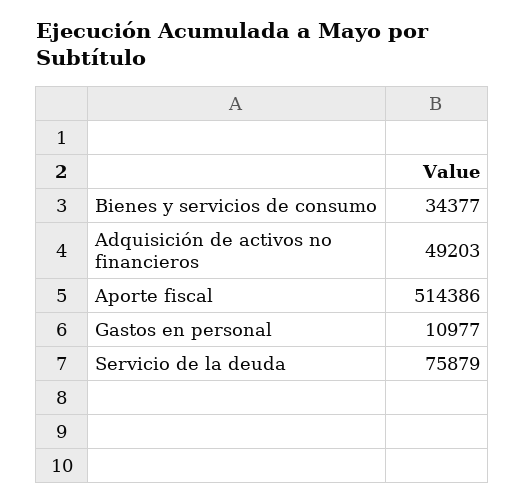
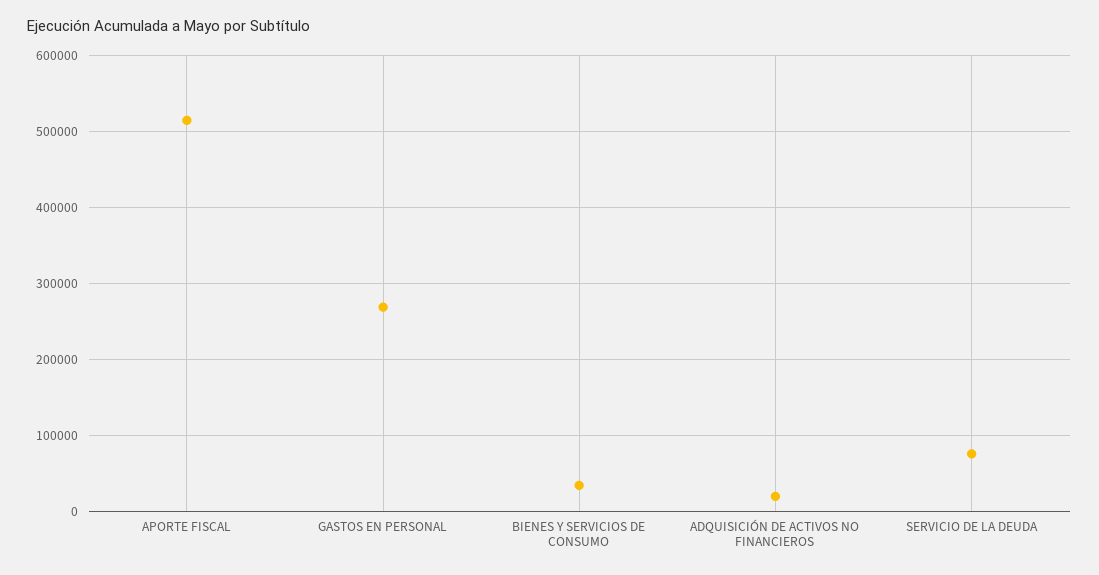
  {
    "Bienes y servicios de consumo": 34377,
-   "Adquisición de activos no financieros": 49203,
+   "Adquisición de activos no financieros": 20000,
    "Aporte fiscal": 514386,
-   "Gastos en personal": 10977,
+   "Gastos en personal": 270000,
    "Servicio de la deuda": 75879
  }

